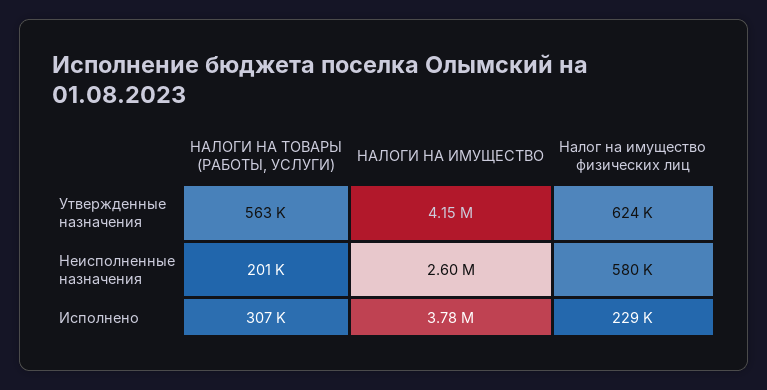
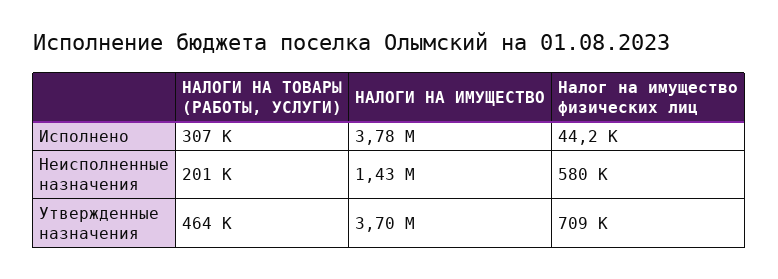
  {
    "НАЛОГИ НА ТОВАРЫ (РАБОТЫ, УСЛУГИ)": {
-     "Утвержденные назначения": 563000,
+     "Утвержденные назначения": 464000,
      "Неисполненные назначения": 201000,
      "Исполнено": 307000
    },
    "НАЛОГИ НА ИМУЩЕСТВО": {
-     "Утвержденные назначения": 4150000,
+     "Утвержденные назначения": 3700000,
-     "Неисполненные назначения": 2600000,
+     "Неисполненные назначения": 1430000,
      "Исполнено": 3780000
    },
    "Налог на имущество физических лиц": {
-     "Утвержденные назначения": 624000,
+     "Утвержденные назначения": 709000,
      "Неисполненные назначения": 580000,
-     "Исполнено": 229000
+     "Исполнено": 44200
    }
  }

